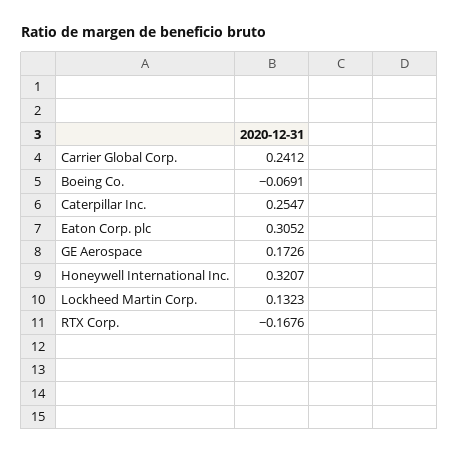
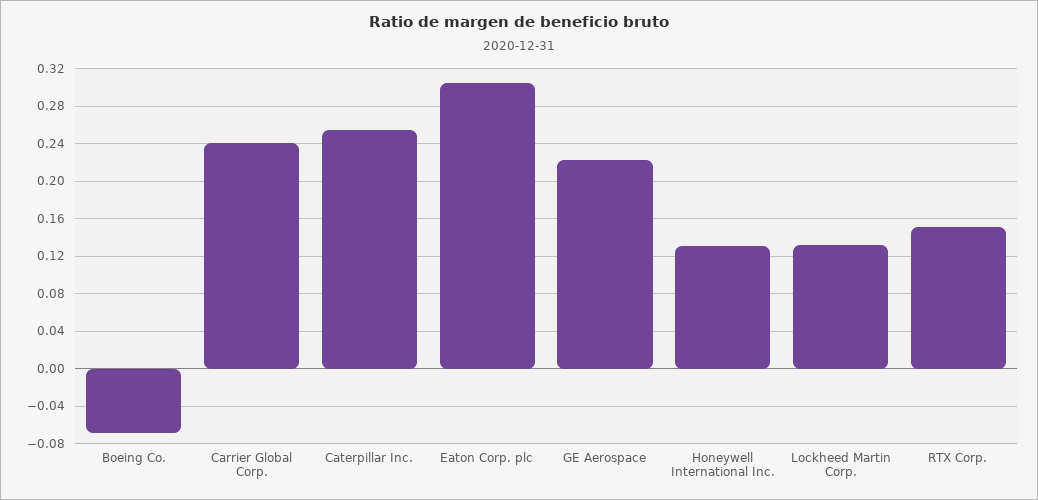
  {
    "Carrier Global Corp.": 0.2412,
    "Boeing Co.": -0.0691,
    "Caterpillar Inc.": 0.2547,
    "Eaton Corp. plc": 0.3052,
-   "GE Aerospace": 0.1726,
+   "GE Aerospace": 0.22,
-   "Honeywell International Inc.": 0.3207,
+   "Honeywell International Inc.": 0.13,
    "Lockheed Martin Corp.": 0.1323,
-   "RTX Corp.": -0.1676
+   "RTX Corp.": 0.15
  }

